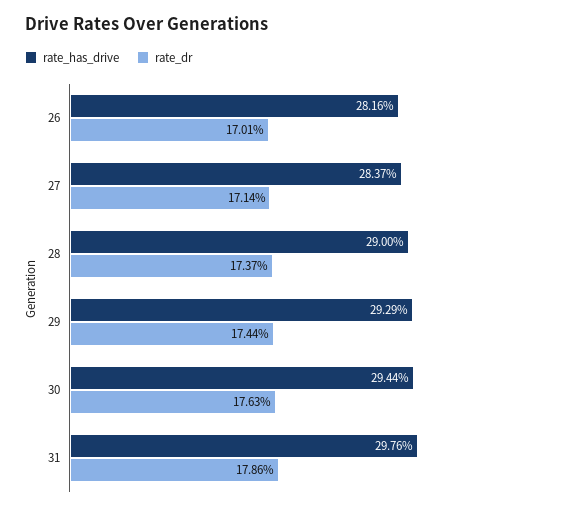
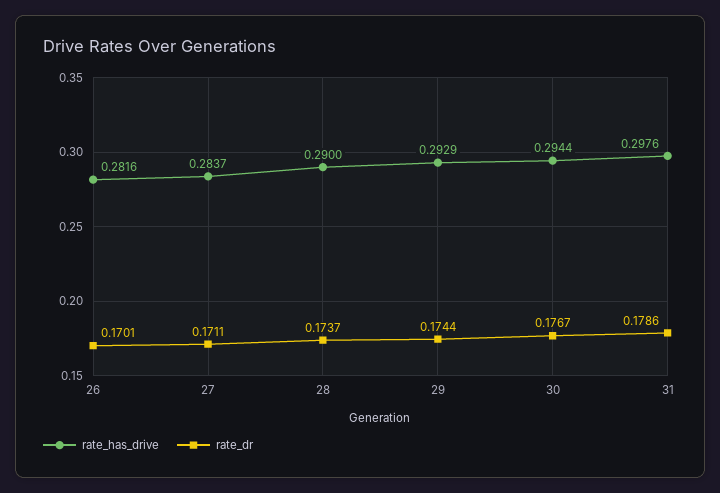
  {
    "rate_has_drive": {
      "26": 0.2816,
      "27": 0.2837,
      "28": 0.29,
      "29": 0.2929,
      "30": 0.2944,
      "31": 0.2976
    },
    "rate_dr": {
      "26": 0.1701,
-     "27": 0.1714,
+     "27": 0.1711,
      "28": 0.1737,
      "29": 0.1744,
-     "30": 0.1763,
+     "30": 0.1767,
      "31": 0.1786
    }
  }

